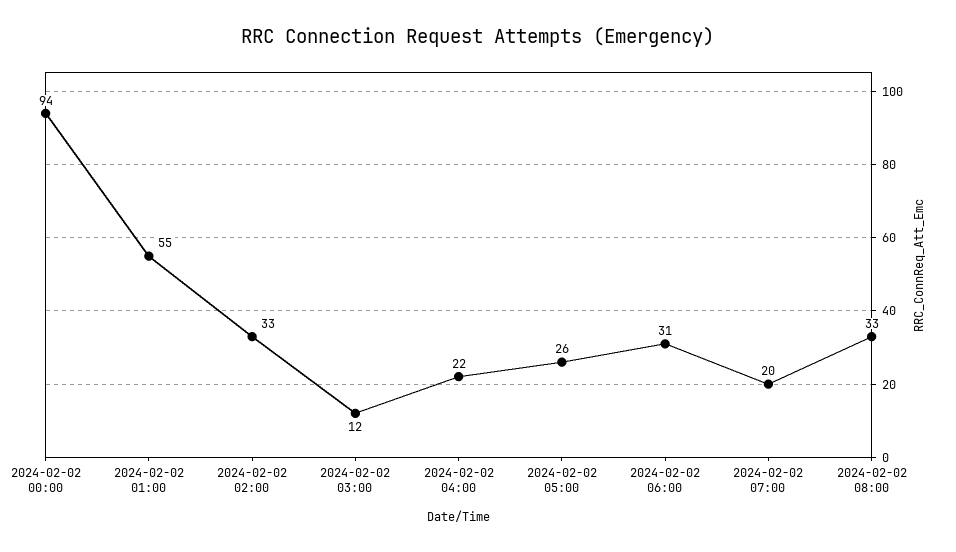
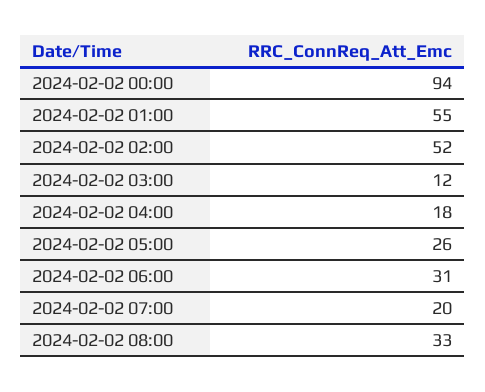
  {
    "2024-02-02 00:00": 94,
    "2024-02-02 01:00": 55,
-   "2024-02-02 02:00": 33,
+   "2024-02-02 02:00": 52,
    "2024-02-02 03:00": 12,
-   "2024-02-02 04:00": 22,
+   "2024-02-02 04:00": 18,
    "2024-02-02 05:00": 26,
    "2024-02-02 06:00": 31,
    "2024-02-02 07:00": 20,
    "2024-02-02 08:00": 33
  }

